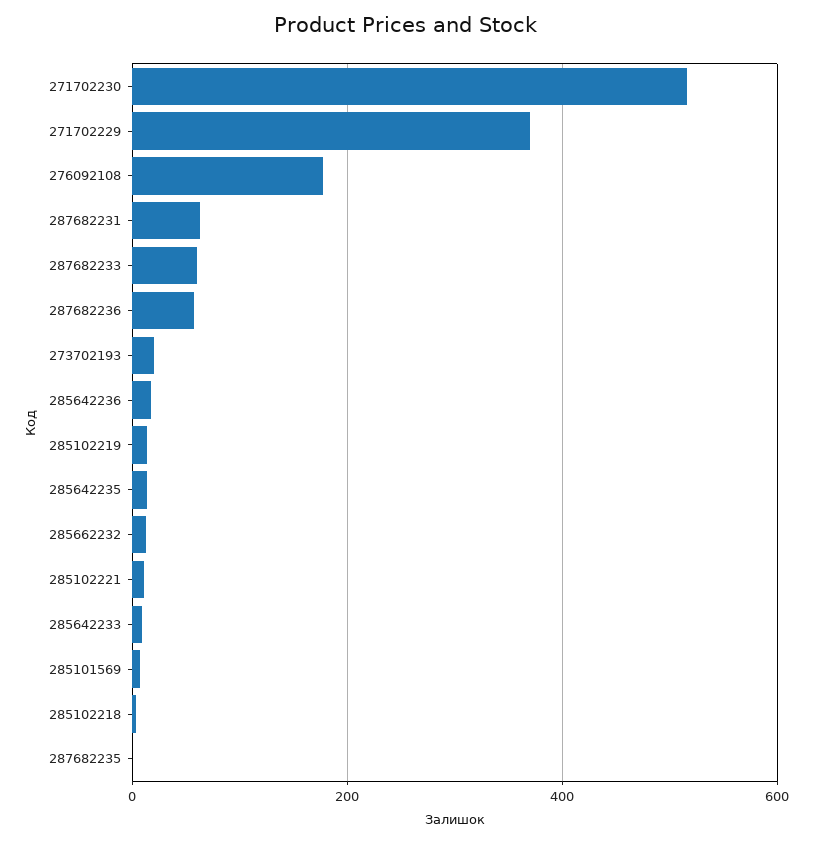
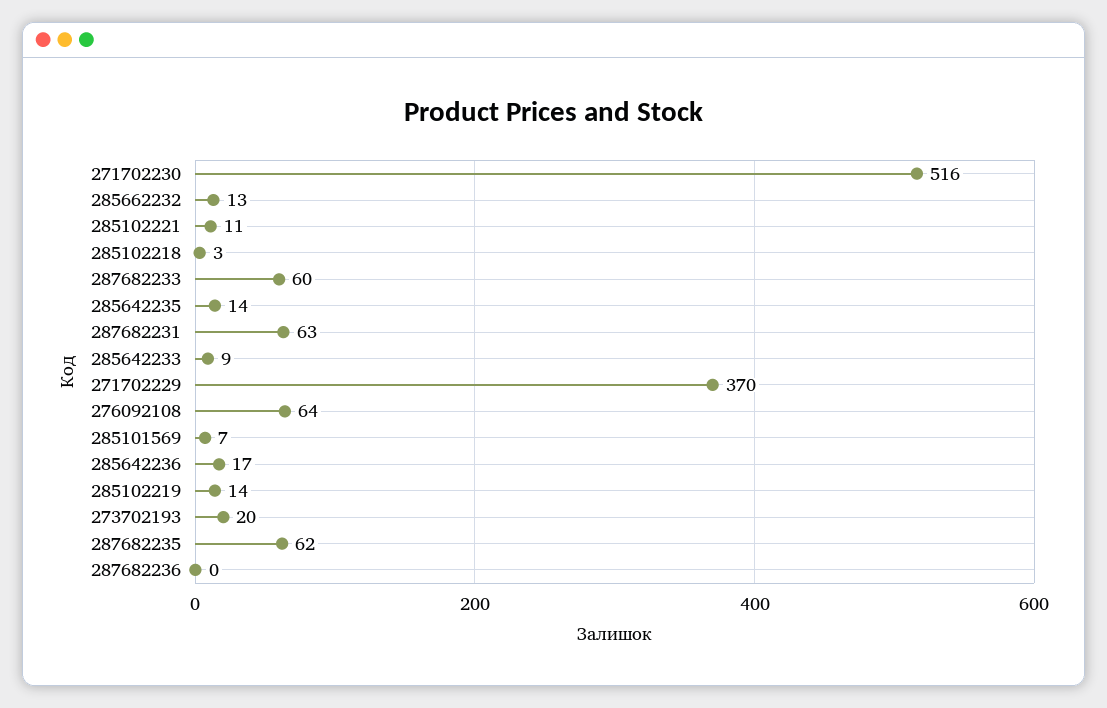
  {
    "271702230": 516,
    "271702229": 370,
-   "276092108": 180,
+   "276092108": 64,
    "287682231": 63,
    "287682233": 60,
-   "287682236": 60,
+   "287682236": 0,
    "273702193": 20,
    "285642236": 17,
    "285102219": 14,
    "285642235": 14,
    "285662232": 13,
    "285102221": 11,
    "285642233": 9,
    "285101569": 7,
    "285102218": 3,
-   "287682235": 0
+   "287682235": 62
  }

